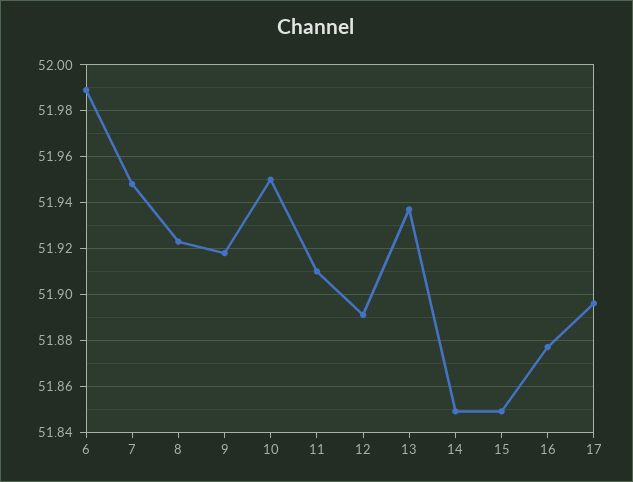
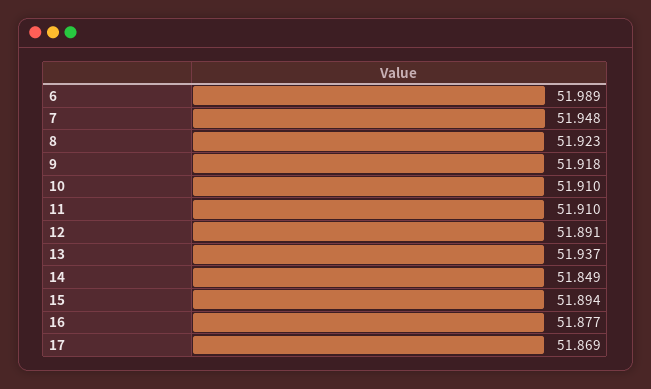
  {
    "6": 51.989,
    "7": 51.948,
    "8": 51.923,
    "9": 51.918,
-   "10": 51.95,
+   "10": 51.91,
    "11": 51.91,
    "12": 51.891,
    "13": 51.937,
    "14": 51.849,
-   "15": 51.85,
+   "15": 51.894,
    "16": 51.877,
-   "17": 51.895
+   "17": 51.869
  }

